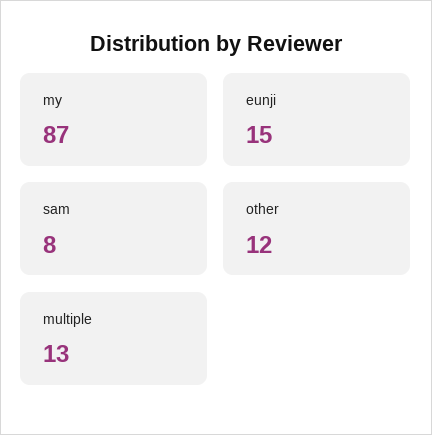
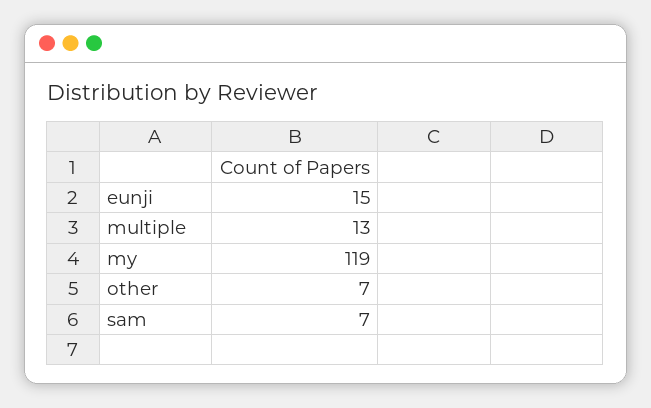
  {
-   "my": 87,
+   "my": 119,
    "eunji": 15,
-   "sam": 8,
+   "sam": 7,
-   "other": 12,
+   "other": 7,
    "multiple": 13
  }

